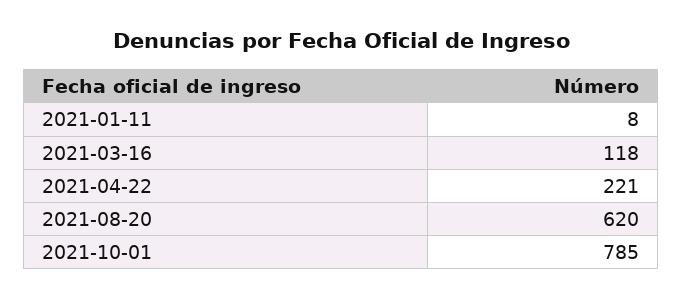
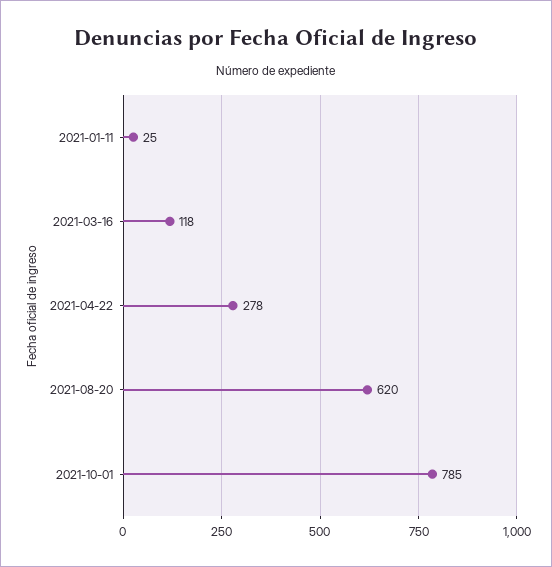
  {
-   "2021-01-11": 8,
+   "2021-01-11": 25,
    "2021-03-16": 118,
-   "2021-04-22": 221,
+   "2021-04-22": 278,
    "2021-08-20": 620,
    "2021-10-01": 785
  }

